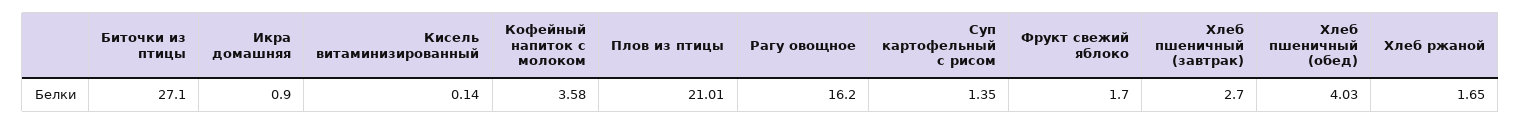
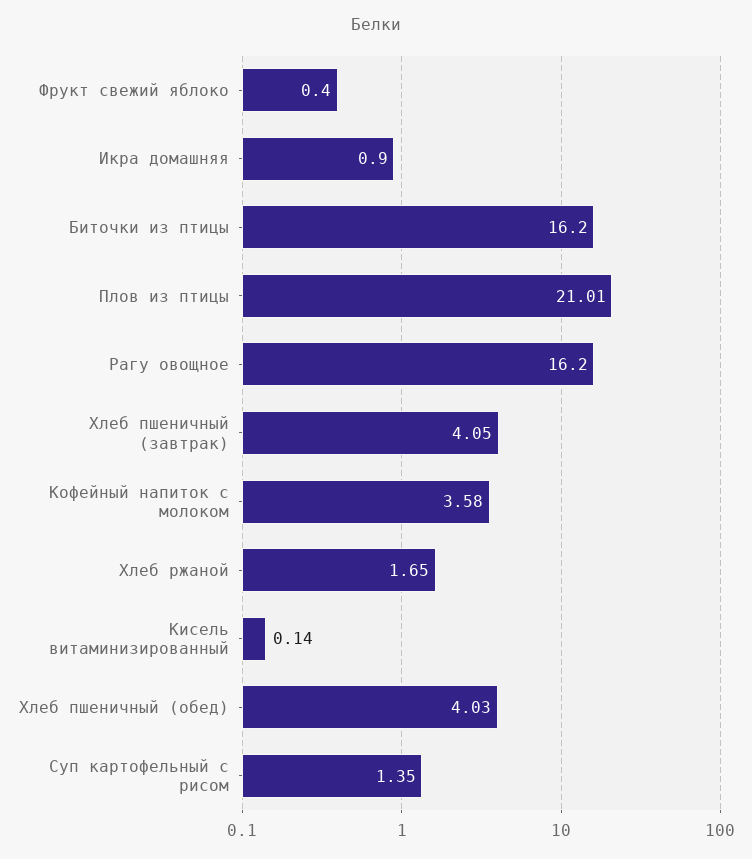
  {
-   "Биточки из птицы": 27.1,
+   "Биточки из птицы": 16.2,
    "Икра домашняя": 0.9,
    "Кисель витаминизированный": 0.14,
    "Кофейный напиток с молоком": 3.58,
    "Плов из птицы": 21.01,
    "Рагу овощное": 16.2,
    "Суп картофельный с рисом": 1.35,
-   "Фрукт свежий яблоко": 1.7,
+   "Фрукт свежий яблоко": 0.4,
-   "Хлеб пшеничный (завтрак)": 2.7,
+   "Хлеб пшеничный (завтрак)": 4.05,
    "Хлеб пшеничный (обед)": 4.03,
    "Хлеб ржаной": 1.65
  }

